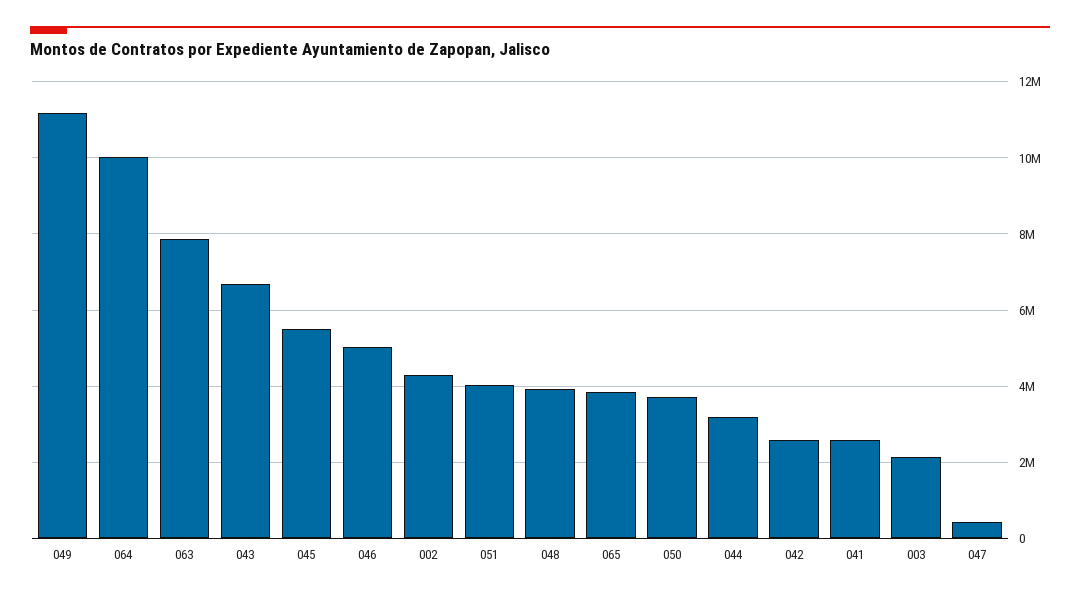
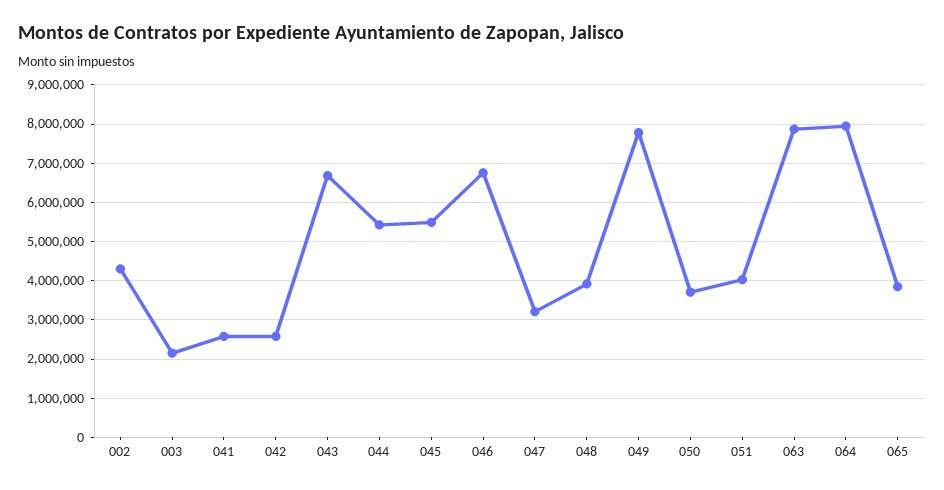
  {
-   "049": 11200000,
+   "049": 7800000,
-   "064": 10000000,
+   "064": 8000000,
    "063": 7800000,
    "043": 6600000,
    "045": 5400000,
-   "046": 5000000,
+   "046": 6800000,
    "002": 4400000,
    "051": 4000000,
    "048": 4000000,
    "065": 3800000,
    "050": 3800000,
-   "044": 3200000,
+   "044": 5400000,
    "042": 2600000,
    "041": 2600000,
    "003": 2200000,
-   "047": 400000
+   "047": 3200000
  }

